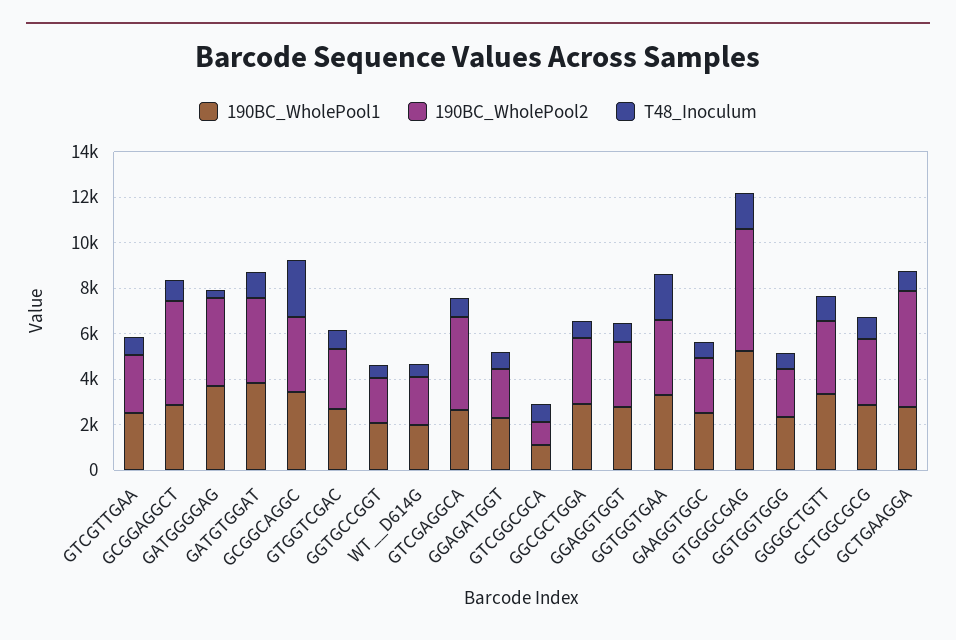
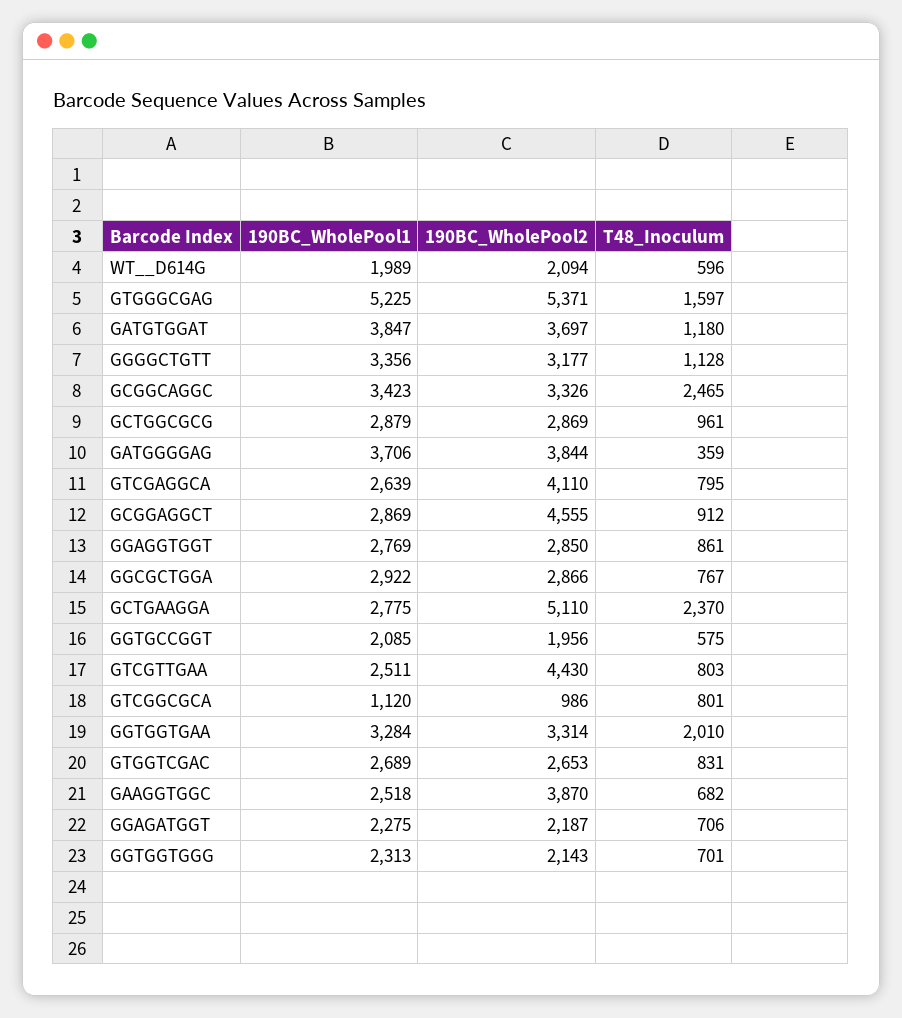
  {
    "190BC_WholePool1": {
      "GTCGTTGAA": 2511,
      "GCGGAGGCT": 2869,
      "GATGGGGAG": 3706,
      "GATGTGGAT": 3847,
      "GCGGCAGGC": 3423,
      "GTGGTCGAC": 2689,
      "GGTGCCGGT": 2085,
      "WT__D614G": 1989,
      "GTCGAGGCA": 2639,
      "GGAGATGGT": 2275,
      "GTCGGCGCA": 1120,
      "GGCGCTGGA": 2922,
      "GGAGGTGGT": 2769,
      "GGTGGTGAA": 3284,
      "GAAGGTGGC": 2518,
      "GTGGGCGAG": 5225,
      "GGTGGTGGG": 2313,
      "GGGGCTGTT": 3356,
      "GCTGGCGCG": 2879,
      "GCTGAAGGA": 2775
    },
    "190BC_WholePool2": {
-     "GTCGTTGAA": 2500,
+     "GTCGTTGAA": 4430,
      "GCGGAGGCT": 4555,
      "GATGGGGAG": 3844,
      "GATGTGGAT": 3697,
      "GCGGCAGGC": 3326,
      "GTGGTCGAC": 2653,
      "GGTGCCGGT": 1956,
      "WT__D614G": 2094,
      "GTCGAGGCA": 4110,
      "GGAGATGGT": 2187,
      "GTCGGCGCA": 986,
      "GGCGCTGGA": 2866,
      "GGAGGTGGT": 2850,
      "GGTGGTGAA": 3314,
-     "GAAGGTGGC": 2500,
+     "GAAGGTGGC": 3870,
      "GTGGGCGAG": 5371,
      "GGTGGTGGG": 2143,
      "GGGGCTGTT": 3177,
      "GCTGGCGCG": 2869,
      "GCTGAAGGA": 5110
    },
    "T48_Inoculum": {
      "GTCGTTGAA": 803,
      "GCGGAGGCT": 912,
      "GATGGGGAG": 359,
      "GATGTGGAT": 1180,
      "GCGGCAGGC": 2465,
      "GTGGTCGAC": 831,
      "GGTGCCGGT": 575,
      "WT__D614G": 596,
      "GTCGAGGCA": 795,
      "GGAGATGGT": 706,
      "GTCGGCGCA": 801,
      "GGCGCTGGA": 767,
      "GGAGGTGGT": 861,
      "GGTGGTGAA": 2010,
      "GAAGGTGGC": 682,
      "GTGGGCGAG": 1597,
      "GGTGGTGGG": 701,
      "GGGGCTGTT": 1128,
      "GCTGGCGCG": 961,
-     "GCTGAAGGA": 1000
+     "GCTGAAGGA": 2370
    }
  }

